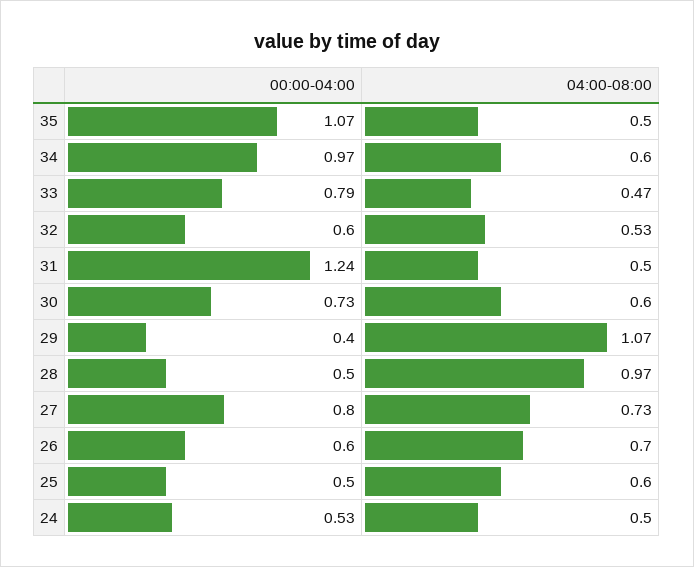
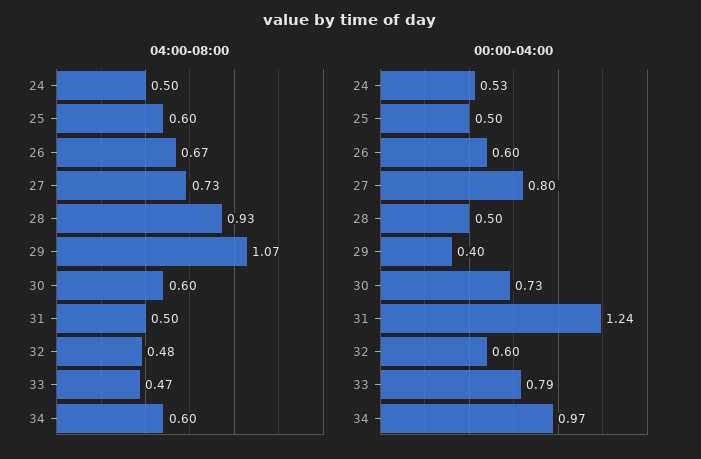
  {
    "00:00-04:00": {
-     "35": 1.07,
      "34": 0.97,
      "33": 0.79,
      "32": 0.6,
      "31": 1.24,
      "30": 0.73,
      "29": 0.4,
      "28": 0.5,
      "27": 0.8,
      "26": 0.6,
      "25": 0.5,
      "24": 0.53
    },
    "04:00-08:00": {
-     "35": 0.5,
      "34": 0.6,
      "33": 0.47,
-     "32": 0.53,
+     "32": 0.48,
      "31": 0.5,
      "30": 0.6,
      "29": 1.07,
-     "28": 0.97,
+     "28": 0.93,
      "27": 0.73,
-     "26": 0.7,
+     "26": 0.67,
      "25": 0.6,
      "24": 0.5
    }
  }

